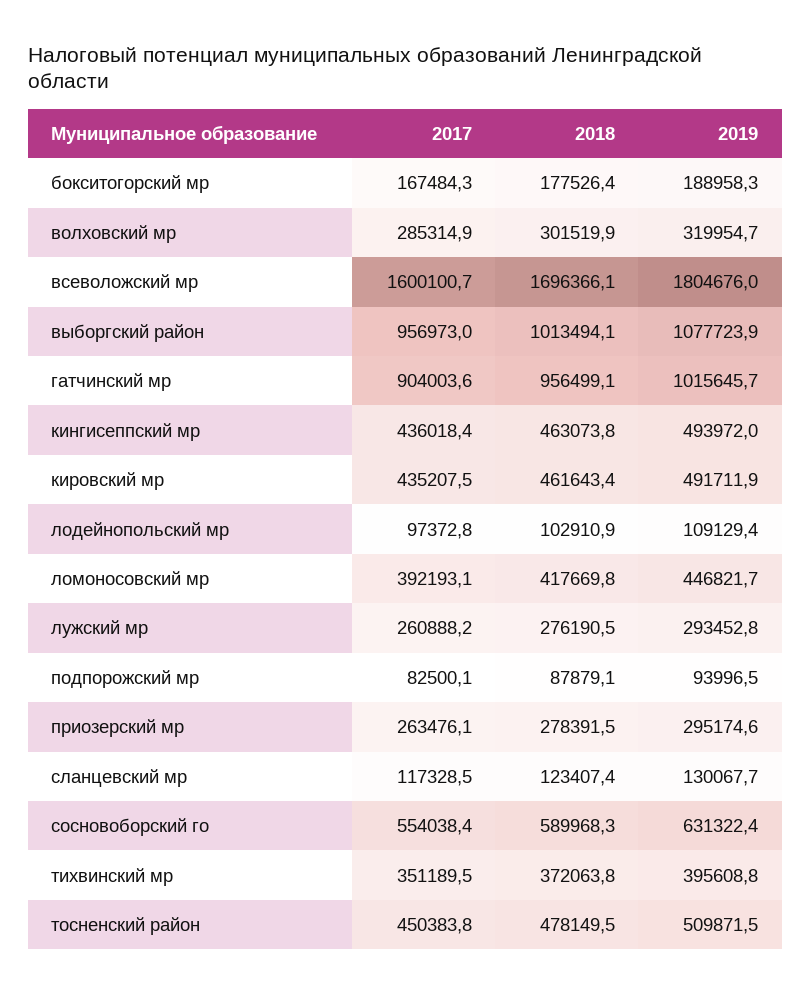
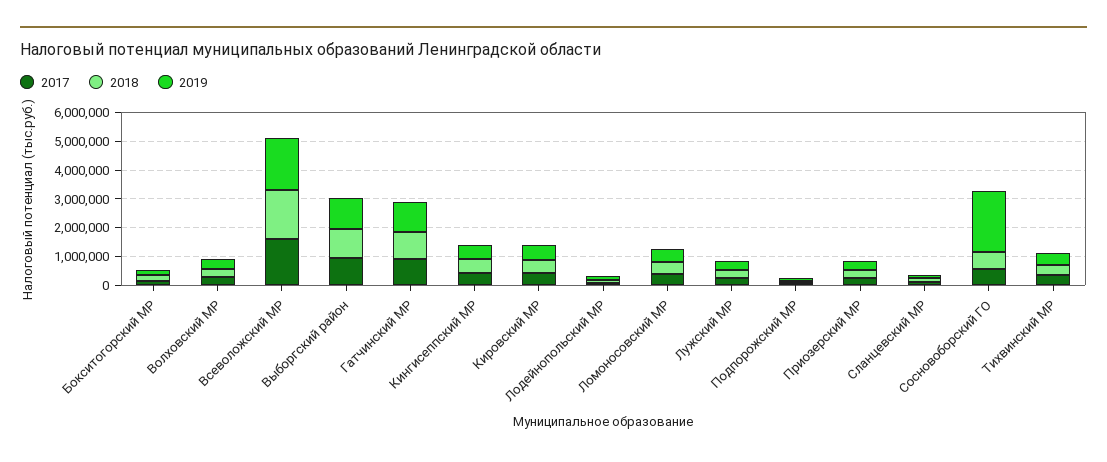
  {
    "2017": {
      "бокситогорский мр": 167484.3,
      "волховский мр": 285314.9,
      "всеволожский мр": 1600100.7,
      "выборгский район": 956973,
      "гатчинский мр": 904003.6,
      "кингисеппский мр": 436018.4,
      "кировский мр": 435207.5,
      "лодейнопольский мр": 97372.8,
      "ломоносовский мр": 392193.1,
      "лужский мр": 260888.2,
      "подпорожский мр": 82500.1,
      "приозерский мр": 263476.1,
      "сланцевский мр": 117328.5,
      "сосновоборский го": 554038.4,
-     "тихвинский мр": 351189.5,
+     "тихвинский мр": 351189.5
-     "тосненский район": 450383.8
    },
    "2018": {
      "бокситогорский мр": 177526.4,
      "волховский мр": 301519.9,
      "всеволожский мр": 1696366.1,
      "выборгский район": 1013494.1,
      "гатчинский мр": 956499.1,
      "кингисеппский мр": 463073.8,
      "кировский мр": 461643.4,
      "лодейнопольский мр": 102910.9,
      "ломоносовский мр": 417669.8,
      "лужский мр": 276190.5,
      "подпорожский мр": 87879.1,
      "приозерский мр": 278391.5,
      "сланцевский мр": 123407.4,
      "сосновоборский го": 589968.3,
-     "тихвинский мр": 372063.8,
+     "тихвинский мр": 372063.8
-     "тосненский район": 478149.5
    },
    "2019": {
      "бокситогорский мр": 188958.3,
      "волховский мр": 319954.7,
      "всеволожский мр": 1804676,
      "выборгский район": 1077723.9,
      "гатчинский мр": 1015645.7,
      "кингисеппский мр": 493972,
      "кировский мр": 491711.9,
      "лодейнопольский мр": 109129.4,
      "ломоносовский мр": 446821.7,
      "лужский мр": 293452.8,
      "подпорожский мр": 93996.5,
      "приозерский мр": 295174.6,
      "сланцевский мр": 130067.7,
-     "сосновоборский го": 631322.4,
+     "сосновоборский го": 2000000,
-     "тихвинский мр": 395608.8,
+     "тихвинский мр": 395608.8
-     "тосненский район": 509871.5
    }
  }

